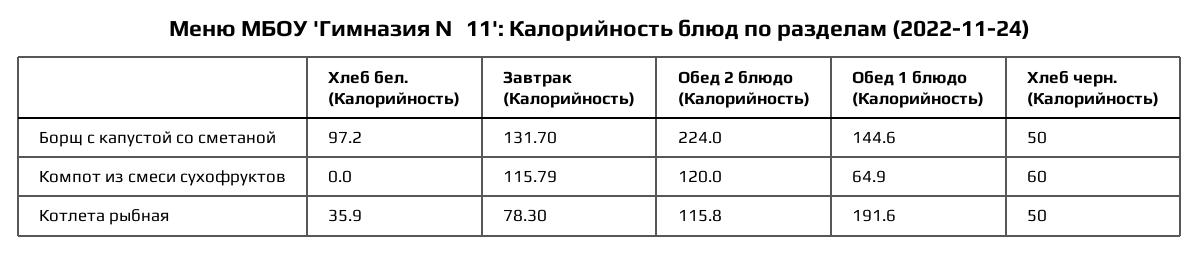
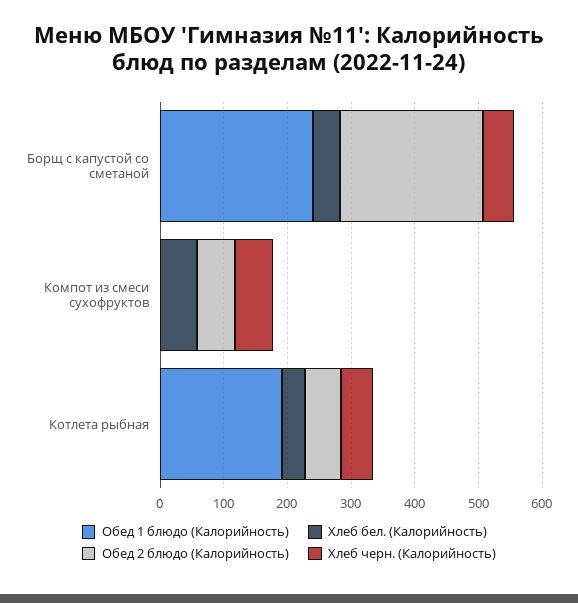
  {
    "Хлеб бел. (Калорийность)": {
-     "Борщ с капустой со сметаной": 97.2,
+     "Борщ с капустой со сметаной": 40,
-     "Компот из смеси сухофруктов": 0,
+     "Компот из смеси сухофруктов": 60,
      "Котлета рыбная": 35.9
    },
-   "Завтрак (Калорийность)": {
-     "Борщ с капустой со сметаной": 131.7,
-     "Компот из смеси сухофруктов": 115.79,
-     "Котлета рыбная": 78.3
-   },
    "Обед 2 блюдо (Калорийность)": {
      "Борщ с капустой со сметаной": 224,
-     "Компот из смеси сухофруктов": 120,
+     "Компот из смеси сухофруктов": 60,
-     "Котлета рыбная": 115.8
+     "Котлета рыбная": 60
    },
    "Обед 1 блюдо (Калорийность)": {
-     "Борщ с капустой со сметаной": 144.6,
+     "Борщ с капустой со сметаной": 240,
-     "Компот из смеси сухофруктов": 64.9,
+     "Компот из смеси сухофруктов": 0,
      "Котлета рыбная": 191.6
    },
    "Хлеб черн. (Калорийность)": {
      "Борщ с капустой со сметаной": 50,
      "Компот из смеси сухофруктов": 60,
      "Котлета рыбная": 50
    }
  }

